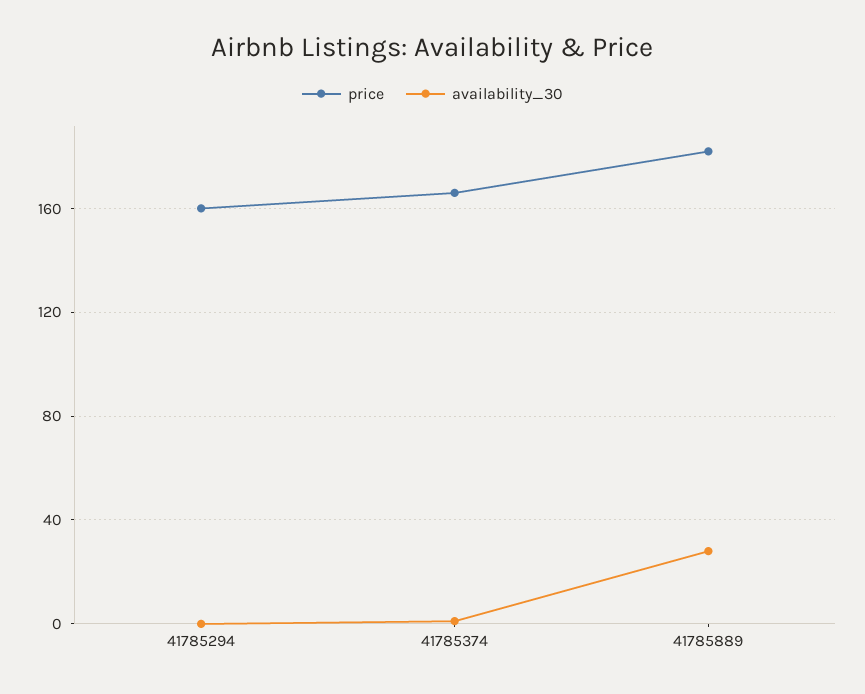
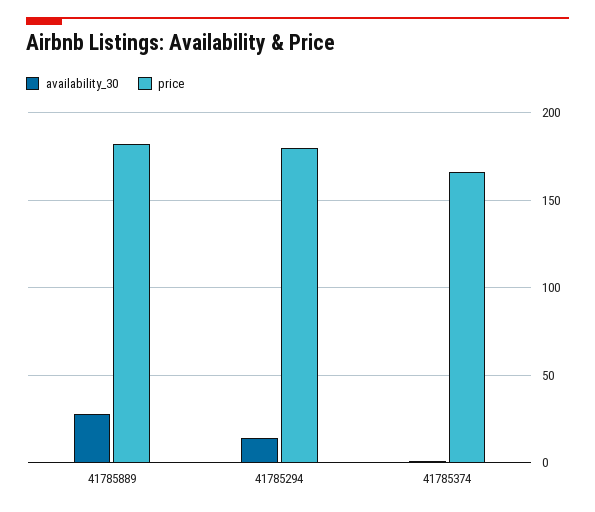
  {
    "price": {
-     "41785294": 160,
+     "41785294": 180,
      "41785374": 165,
      "41785889": 180
    },
    "availability_30": {
-     "41785294": 0,
+     "41785294": 15,
      "41785374": 0,
      "41785889": 30
    }
  }

